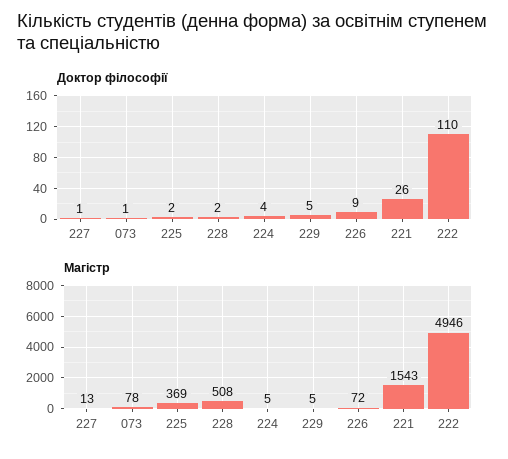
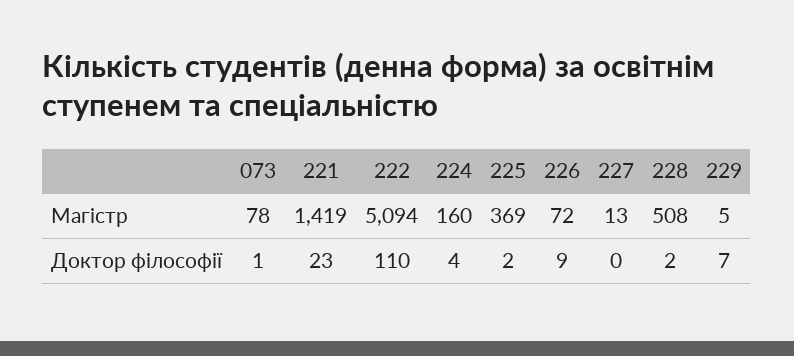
  {
    "Доктор філософії": {
-     "227": 1,
+     "227": 0,
      "073": 1,
      "225": 2,
      "228": 2,
      "224": 4,
-     "229": 5,
+     "229": 7,
      "226": 9,
-     "221": 26,
+     "221": 23,
      "222": 110
    },
    "Магістр": {
      "227": 13,
      "073": 78,
      "225": 369,
      "228": 508,
-     "224": 5,
+     "224": 160,
      "229": 5,
      "226": 72,
-     "221": 1543,
+     "221": 1419,
-     "222": 4946
+     "222": 5094
    }
  }

